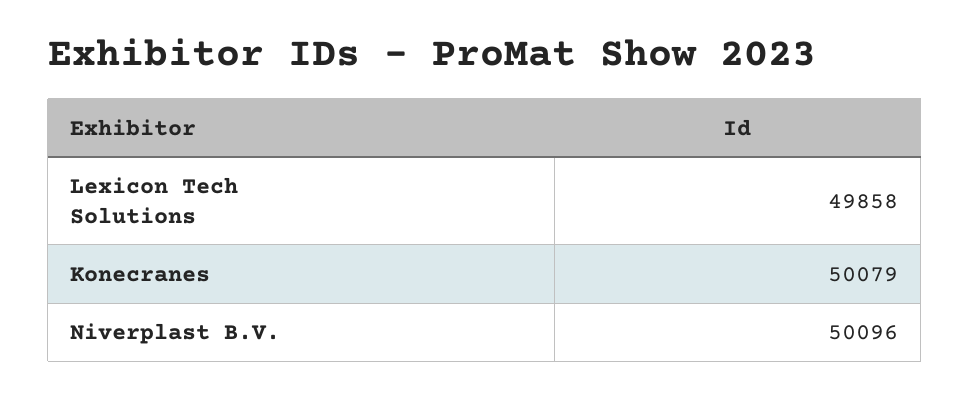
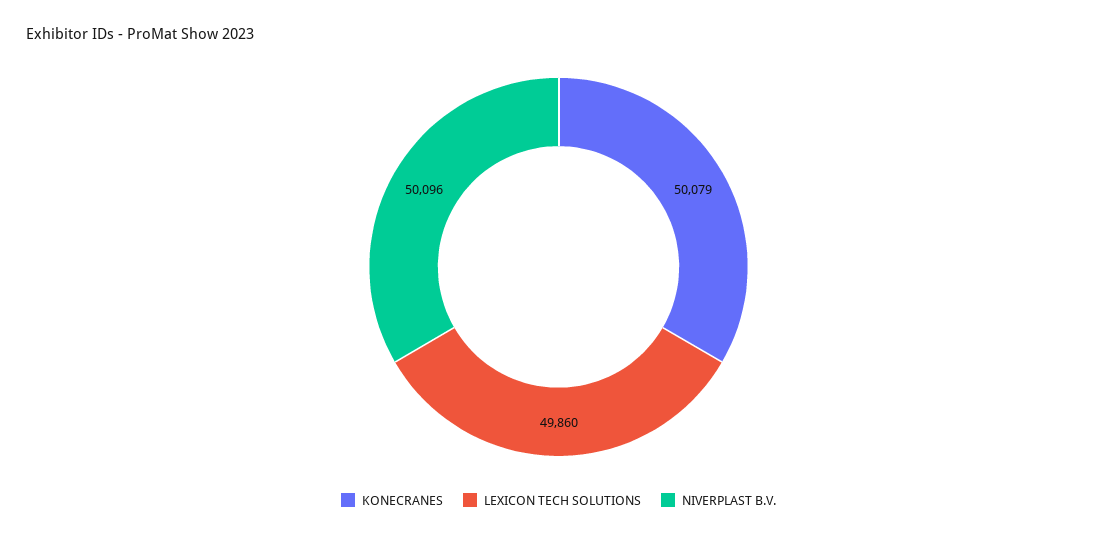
  {
-   "Lexicon Tech Solutions": 49858,
+   "Lexicon Tech Solutions": 49860,
    "Konecranes": 50079,
    "Niverplast B.V.": 50096
  }

